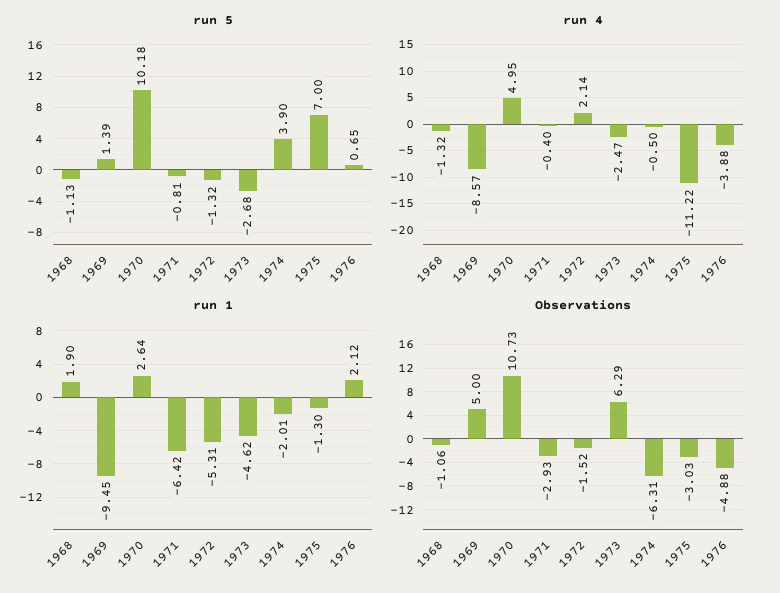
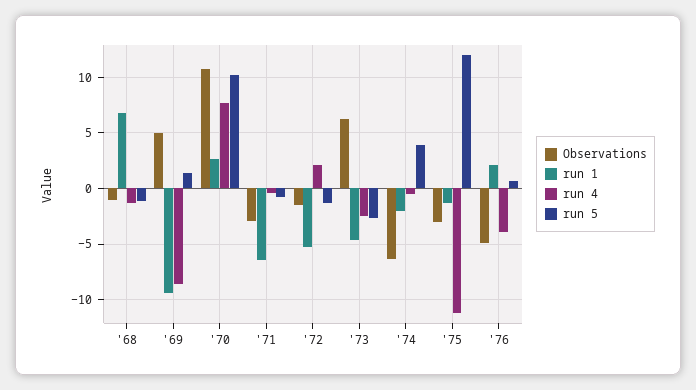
  {
    "run 5": {
      "1968": -1.13,
      "1969": 1.39,
      "1970": 10.18,
      "1971": -0.81,
      "1972": -1.32,
      "1973": -2.68,
      "1974": 3.9,
-     "1975": 7,
+     "1975": 12,
      "1976": 0.65
    },
    "run 4": {
      "1968": -1.32,
      "1969": -8.57,
-     "1970": 4.95,
+     "1970": 8,
      "1971": -0.4,
      "1972": 2.14,
      "1973": -2.47,
      "1974": -0.5,
      "1975": -11.22,
      "1976": -3.88
    },
    "run 1": {
-     "1968": 1.9,
+     "1968": 7,
      "1969": -9.45,
      "1970": 2.64,
      "1971": -6.42,
      "1972": -5.31,
      "1973": -4.62,
      "1974": -2.01,
      "1975": -1.3,
      "1976": 2.12
    },
    "Observations": {
      "1968": -1.06,
      "1969": 5,
      "1970": 10.73,
      "1971": -2.93,
      "1972": -1.52,
      "1973": 6.29,
      "1974": -6.31,
      "1975": -3.03,
      "1976": -4.88
    }
  }

